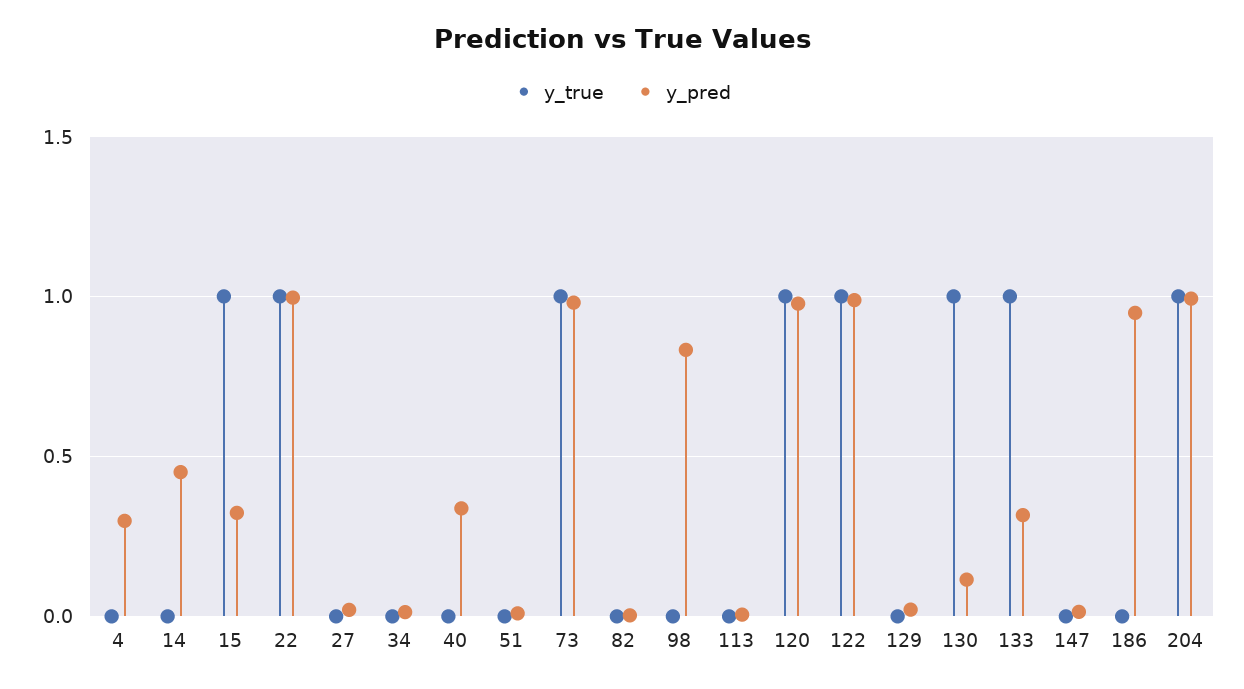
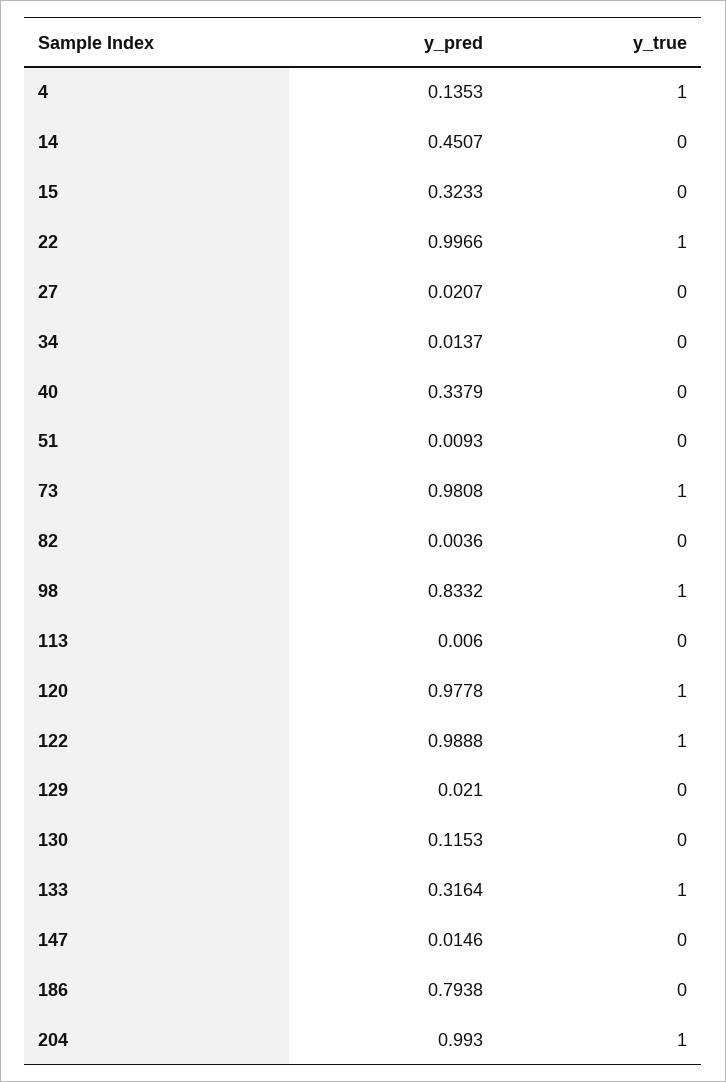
  {
    "y_true": {
-     "4": 0,
+     "4": 1,
      "14": 0,
-     "15": 1,
+     "15": 0,
      "22": 1,
      "27": 0,
      "34": 0,
      "40": 0,
      "51": 0,
      "73": 1,
      "82": 0,
-     "98": 0,
+     "98": 1,
      "113": 0,
      "120": 1,
      "122": 1,
      "129": 0,
-     "130": 1,
+     "130": 0,
      "133": 1,
      "147": 0,
      "186": 0,
      "204": 1
    },
    "y_pred": {
-     "4": 0.3,
+     "4": 0.1353,
      "14": 0.4507,
      "15": 0.3233,
      "22": 0.9966,
      "27": 0.0207,
      "34": 0.0137,
      "40": 0.3379,
      "51": 0.0093,
      "73": 0.9808,
      "82": 0.0036,
      "98": 0.8332,
      "113": 0.006,
      "120": 0.9778,
      "122": 0.9888,
      "129": 0.021,
      "130": 0.1153,
      "133": 0.3164,
      "147": 0.0146,
-     "186": 0.95,
+     "186": 0.7938,
      "204": 0.993
    }
  }

